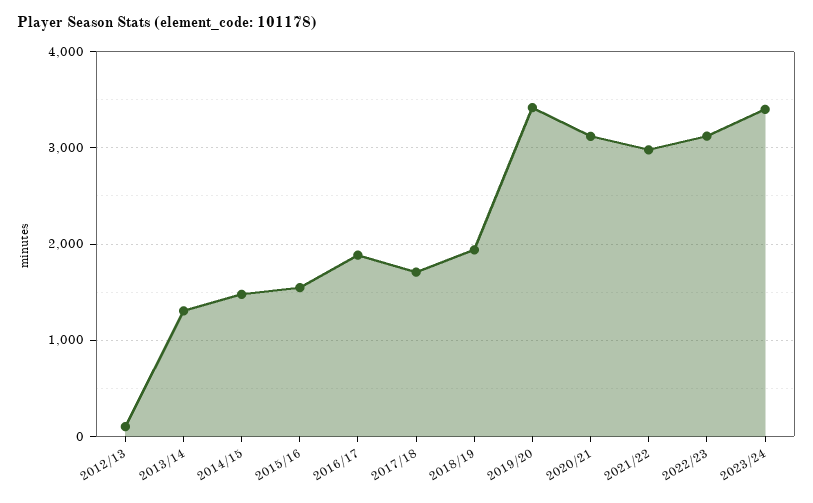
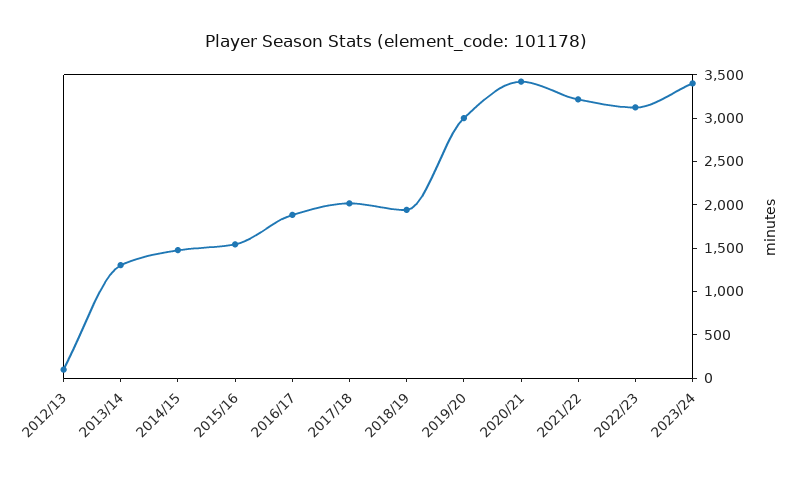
  {
    "2012/13": 100,
    "2013/14": 1300,
    "2014/15": 1500,
    "2015/16": 1500,
    "2016/17": 1900,
-   "2017/18": 1700,
+   "2017/18": 2000,
    "2018/19": 1900,
-   "2019/20": 3400,
+   "2019/20": 3000,
-   "2020/21": 3100,
+   "2020/21": 3400,
-   "2021/22": 3000,
+   "2021/22": 3200,
    "2022/23": 3100,
    "2023/24": 3400
  }

